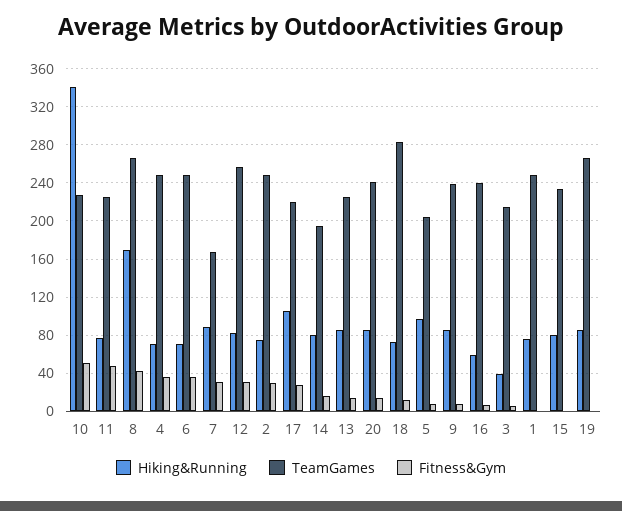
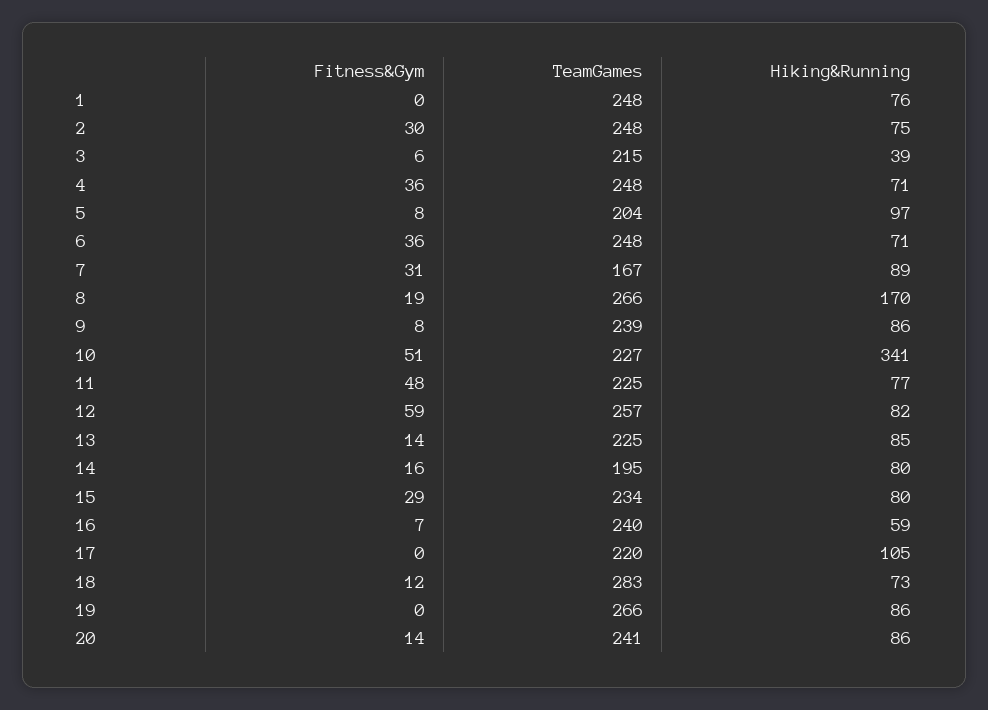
  {
    "Hiking&Running": {
      "10": 341,
      "11": 77,
      "8": 170,
      "4": 71,
      "6": 71,
      "7": 89,
      "12": 82,
      "2": 75,
      "17": 105,
      "14": 80,
      "13": 85,
      "20": 86,
      "18": 73,
      "5": 97,
      "9": 86,
      "16": 59,
      "3": 39,
      "1": 76,
      "15": 80,
      "19": 86
    },
    "TeamGames": {
      "10": 227,
      "11": 225,
      "8": 266,
      "4": 248,
      "6": 248,
      "7": 167,
      "12": 257,
      "2": 248,
      "17": 220,
      "14": 195,
      "13": 225,
      "20": 241,
      "18": 283,
      "5": 204,
      "9": 239,
      "16": 240,
      "3": 215,
      "1": 248,
      "15": 234,
      "19": 266
    },
    "Fitness&Gym": {
      "10": 51,
      "11": 48,
-     "8": 40,
+     "8": 19,
      "4": 36,
      "6": 36,
      "7": 31,
-     "12": 30,
+     "12": 59,
      "2": 30,
-     "17": 30,
+     "17": 0,
      "14": 16,
      "13": 14,
      "20": 14,
      "18": 12,
      "5": 8,
      "9": 8,
      "16": 7,
      "3": 6,
      "1": 0,
-     "15": 0,
+     "15": 29,
      "19": 0
    }
  }

